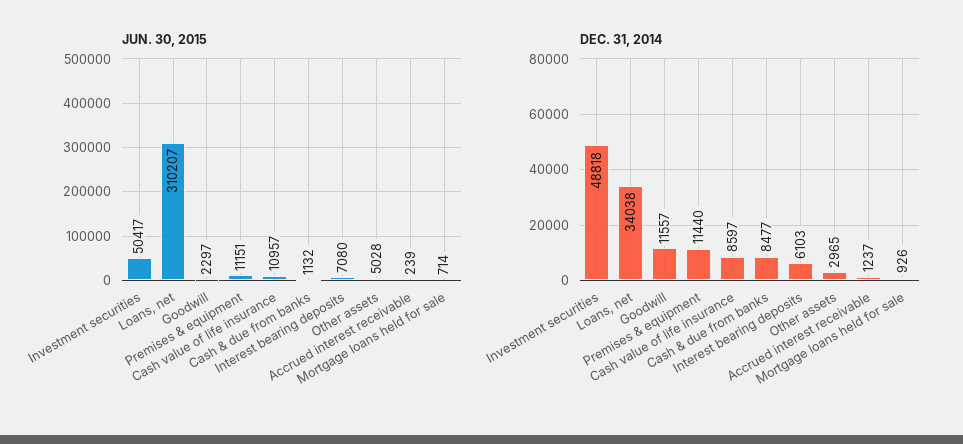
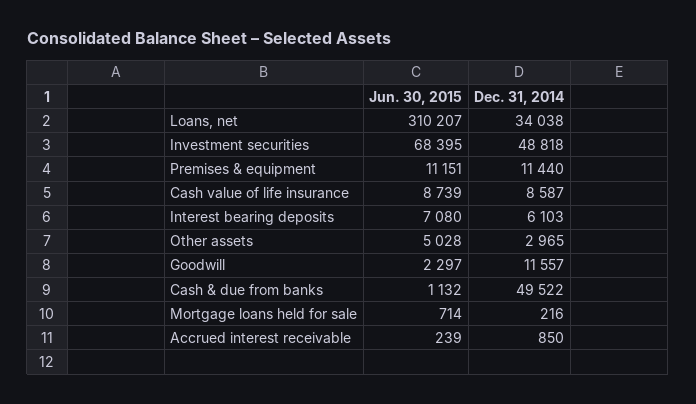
  {
    "JUN. 30, 2015": {
-     "Investment securities": 50417,
+     "Investment securities": 68395,
      "Loans, net": 310207,
      "Goodwill": 2297,
      "Premises & equipment": 11151,
-     "Cash value of life insurance": 10957,
+     "Cash value of life insurance": 8739,
      "Cash & due from banks": 1132,
      "Interest bearing deposits": 7080,
      "Other assets": 5028,
      "Accrued interest receivable": 239,
      "Mortgage loans held for sale": 714
    },
    "DEC. 31, 2014": {
      "Investment securities": 48818,
      "Loans, net": 34038,
      "Goodwill": 11557,
      "Premises & equipment": 11440,
-     "Cash value of life insurance": 8597,
+     "Cash value of life insurance": 8587,
-     "Cash & due from banks": 8477,
+     "Cash & due from banks": 49522,
      "Interest bearing deposits": 6103,
      "Other assets": 2965,
-     "Accrued interest receivable": 1237,
+     "Accrued interest receivable": 850,
-     "Mortgage loans held for sale": 926
+     "Mortgage loans held for sale": 216
    }
  }

